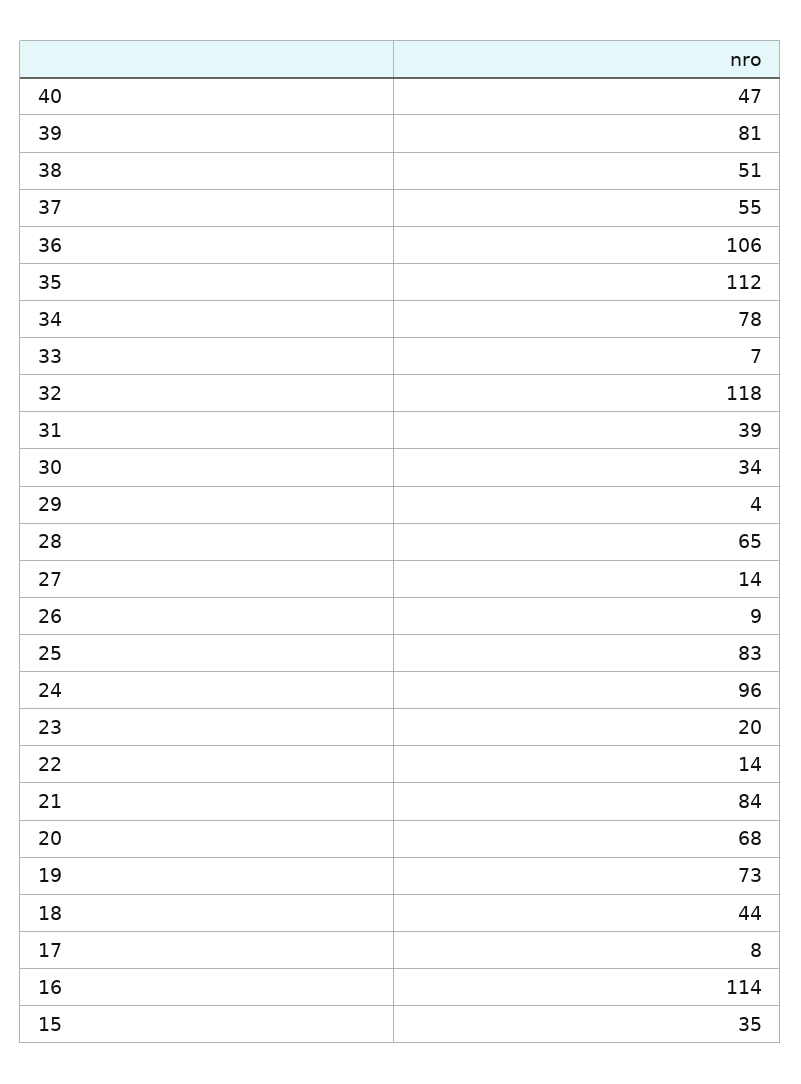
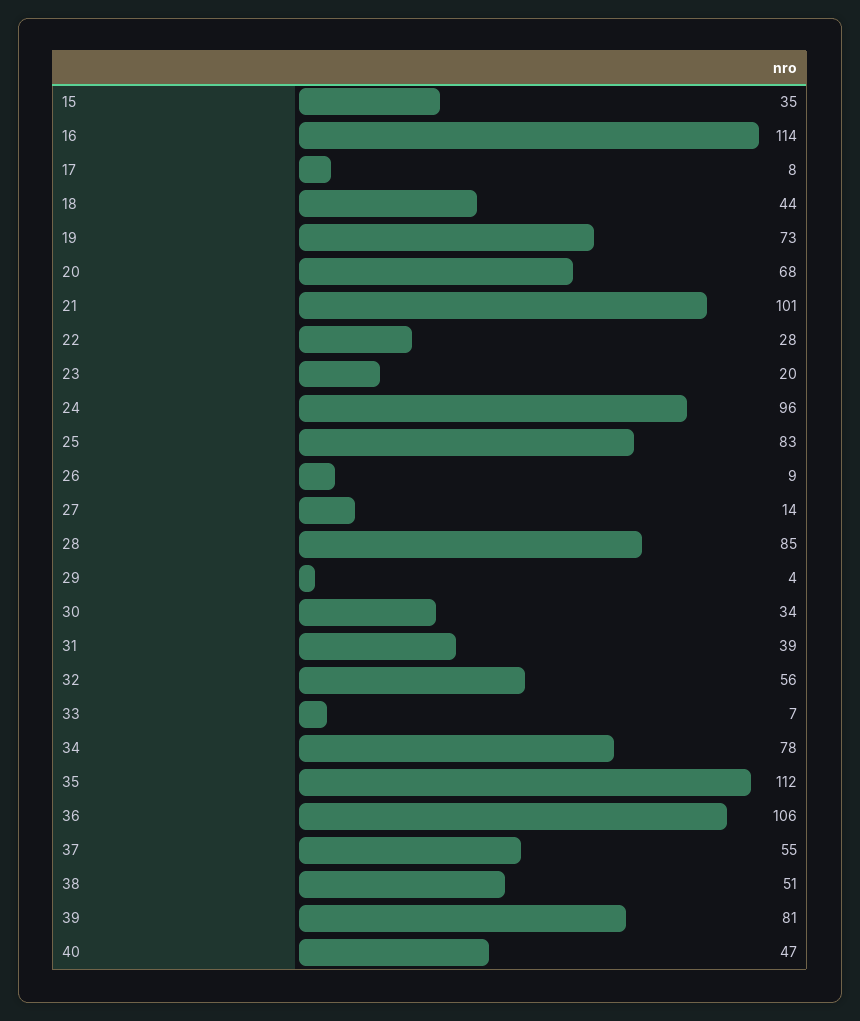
  {
    "40": 47,
    "39": 81,
    "38": 51,
    "37": 55,
    "36": 106,
    "35": 112,
    "34": 78,
    "33": 7,
-   "32": 118,
+   "32": 56,
    "31": 39,
    "30": 34,
    "29": 4,
-   "28": 65,
+   "28": 85,
    "27": 14,
    "26": 9,
    "25": 83,
    "24": 96,
    "23": 20,
-   "22": 14,
+   "22": 28,
-   "21": 84,
+   "21": 101,
    "20": 68,
    "19": 73,
    "18": 44,
    "17": 8,
    "16": 114,
    "15": 35
  }

